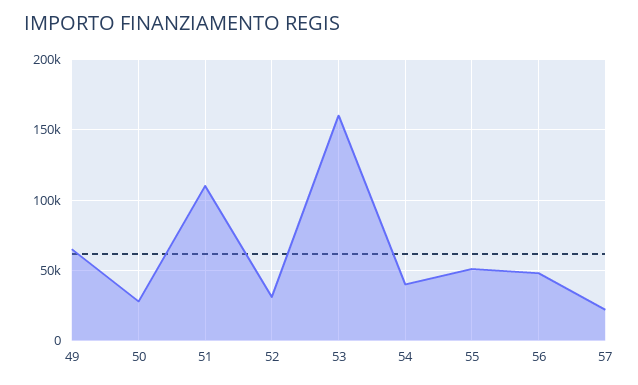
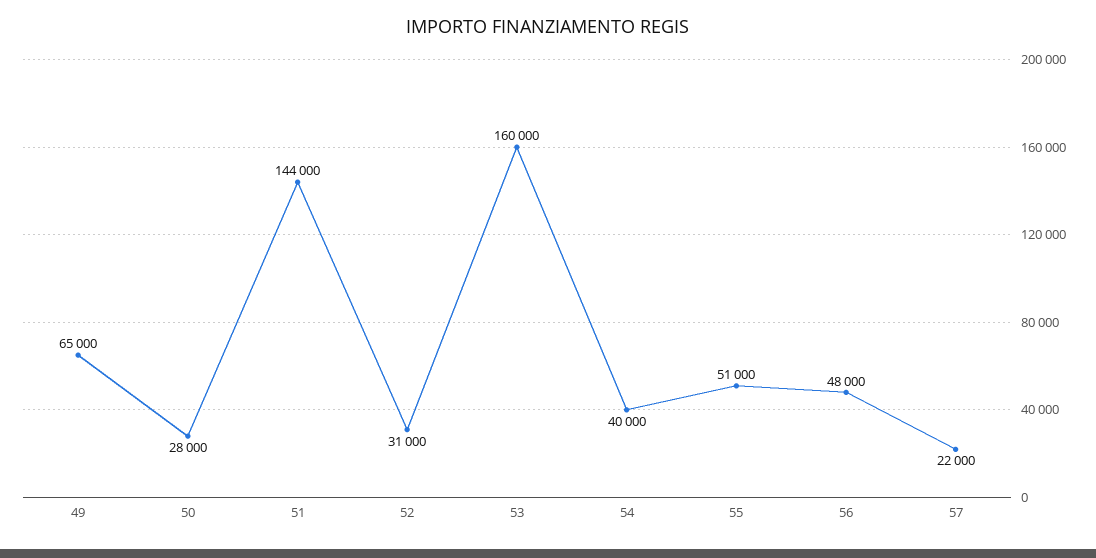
  {
    "49": 65000,
    "50": 28000,
-   "51": 110000,
+   "51": 144000,
    "52": 31000,
    "53": 160000,
    "54": 40000,
    "55": 51000,
    "56": 48000,
    "57": 22000
  }

